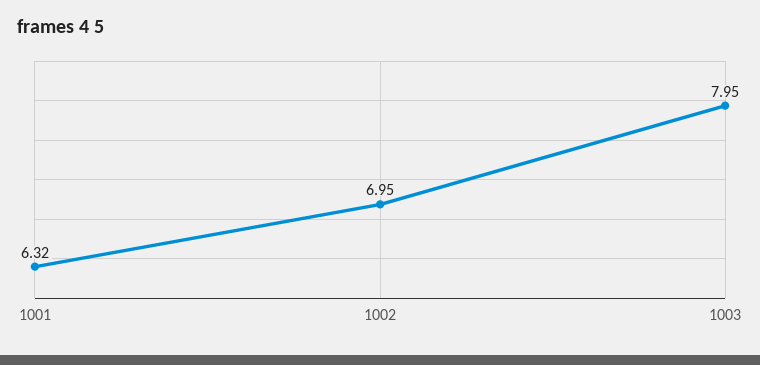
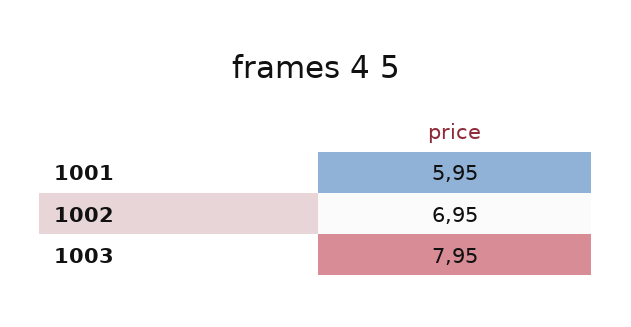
  {
-   "1001": 6.32,
+   "1001": 5.95,
    "1002": 6.95,
    "1003": 7.95
  }

